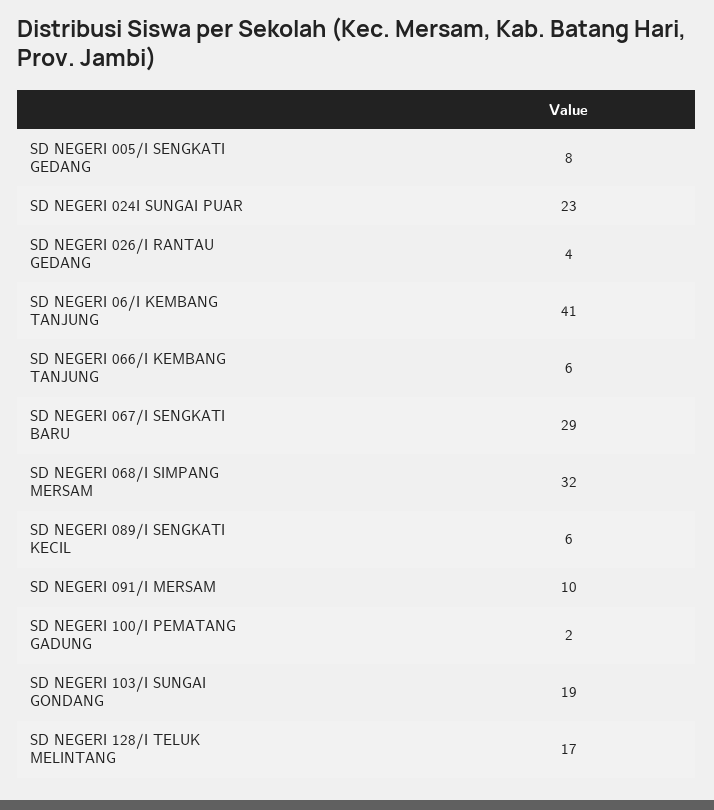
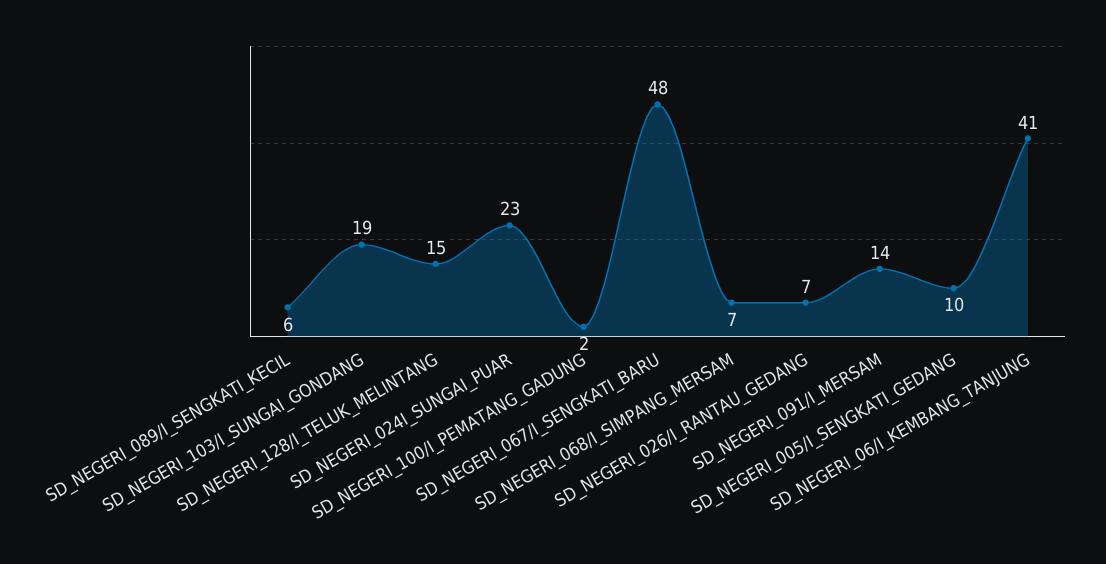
  {
-   "SD NEGERI 005/I SENGKATI GEDANG": 8,
+   "SD NEGERI 005/I SENGKATI GEDANG": 10,
    "SD NEGERI 024I SUNGAI PUAR": 23,
-   "SD NEGERI 026/I RANTAU GEDANG": 4,
+   "SD NEGERI 026/I RANTAU GEDANG": 7,
    "SD NEGERI 06/I KEMBANG TANJUNG": 41,
-   "SD NEGERI 066/I KEMBANG TANJUNG": 6,
-   "SD NEGERI 067/I SENGKATI BARU": 29,
+   "SD NEGERI 067/I SENGKATI BARU": 48,
-   "SD NEGERI 068/I SIMPANG MERSAM": 32,
+   "SD NEGERI 068/I SIMPANG MERSAM": 7,
    "SD NEGERI 089/I SENGKATI KECIL": 6,
-   "SD NEGERI 091/I MERSAM": 10,
+   "SD NEGERI 091/I MERSAM": 14,
    "SD NEGERI 100/I PEMATANG GADUNG": 2,
    "SD NEGERI 103/I SUNGAI GONDANG": 19,
-   "SD NEGERI 128/I TELUK MELINTANG": 17
+   "SD NEGERI 128/I TELUK MELINTANG": 15
  }

